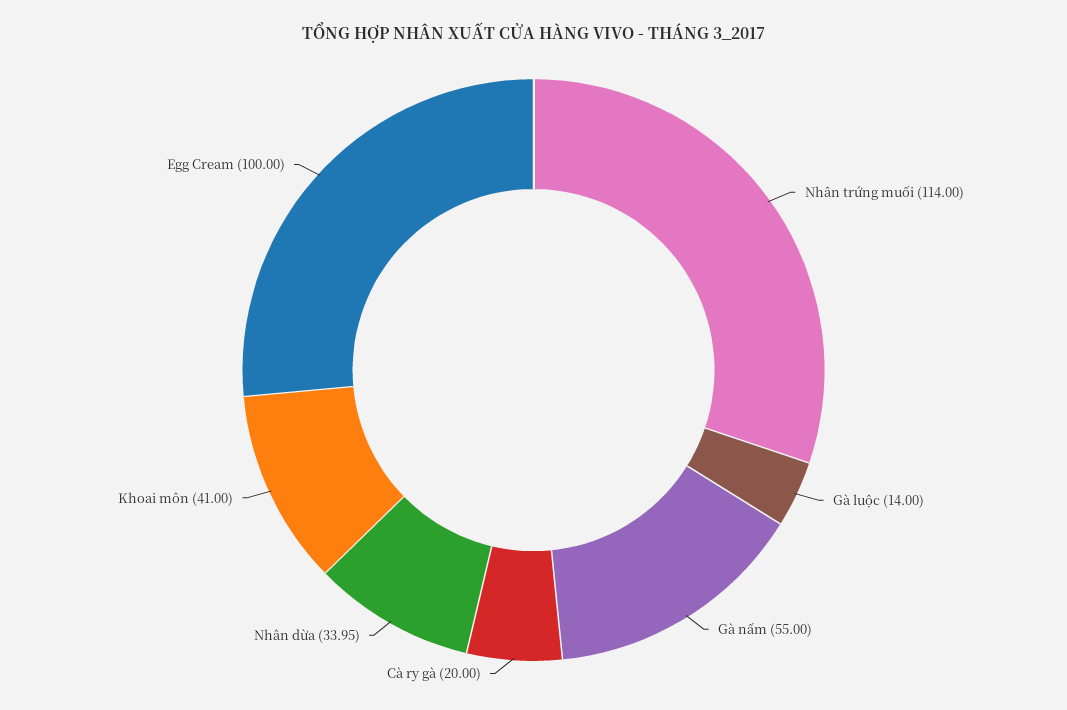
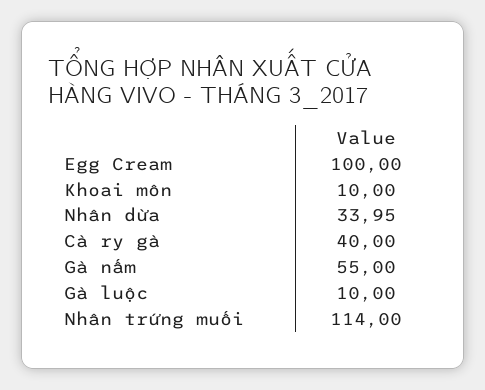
  {
    "Nhân trứng muối": 114,
-   "Gà luộc": 14,
+   "Gà luộc": 10,
    "Gà nấm": 55,
-   "Cà ry gà": 20,
+   "Cà ry gà": 40,
    "Nhân dừa": 33.95,
-   "Khoai môn": 41,
+   "Khoai môn": 10,
    "Egg Cream": 100
  }

